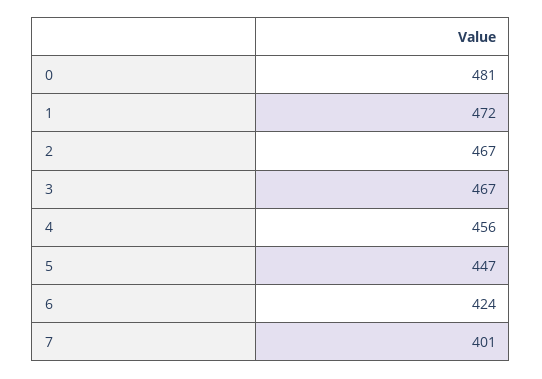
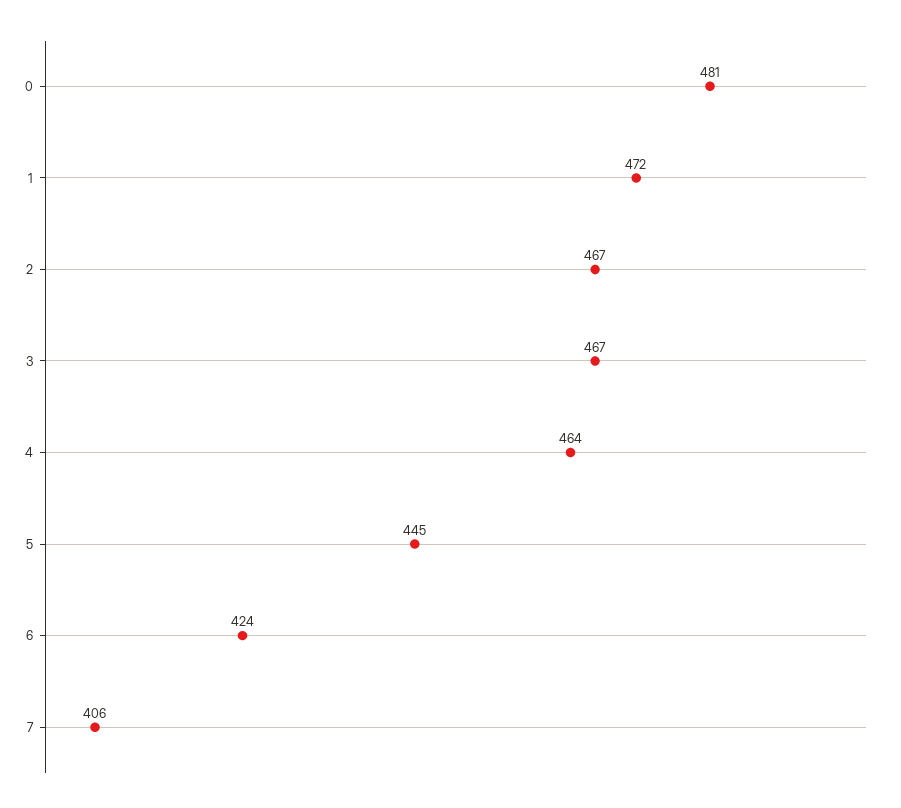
  {
    "0": 481,
    "1": 472,
    "2": 467,
    "3": 467,
-   "4": 456,
+   "4": 464,
-   "5": 447,
+   "5": 445,
    "6": 424,
-   "7": 401
+   "7": 406
  }

